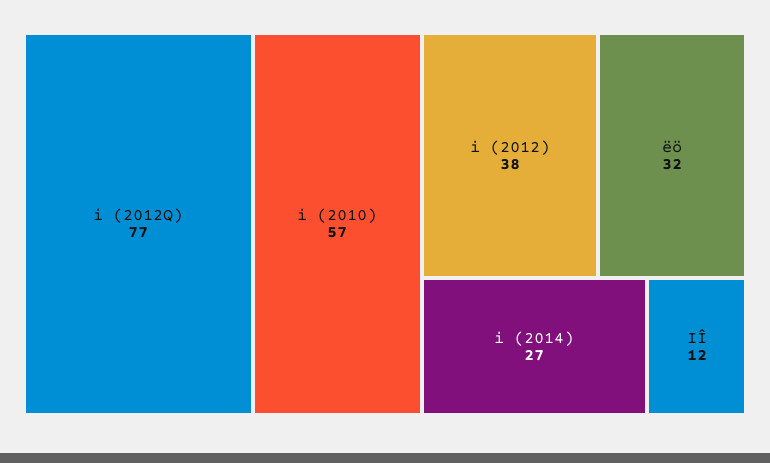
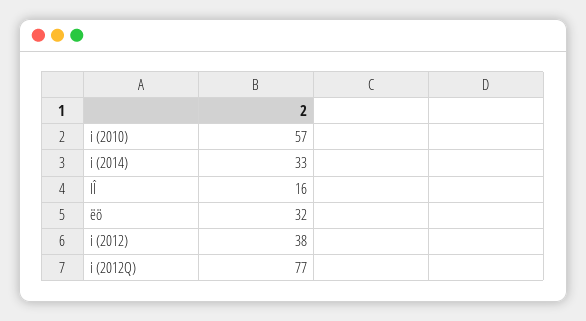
  {
    "i (2012Q)": 77,
    "i (2010)": 57,
    "i (2012)": 38,
    "ëö": 32,
-   "i (2014)": 27,
+   "i (2014)": 33,
-   "IÎ": 12
+   "IÎ": 16
  }

